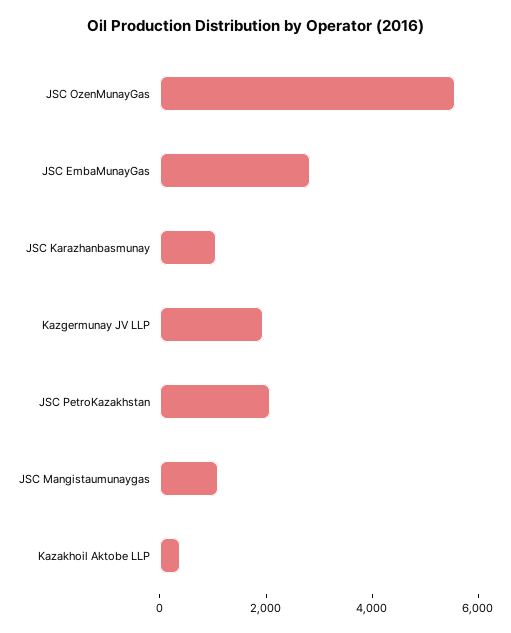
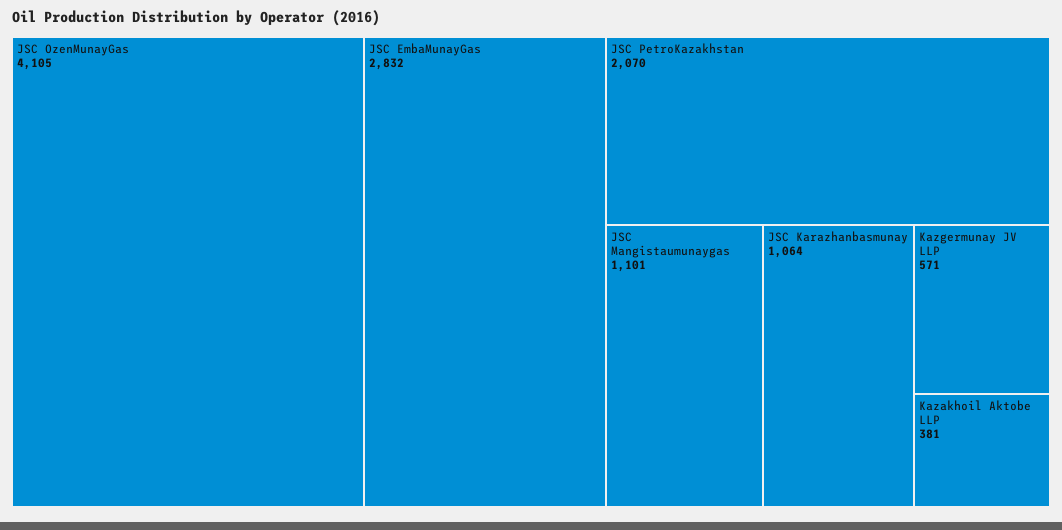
  {
-   "JSC OzenMunayGas": 5500,
+   "JSC OzenMunayGas": 4105,
    "JSC EmbaMunayGas": 2832,
    "JSC Karazhanbasmunay": 1064,
-   "Kazgermunay JV LLP": 2000,
+   "Kazgermunay JV LLP": 571,
    "JSC PetroKazakhstan": 2070,
    "JSC Mangistaumunaygas": 1101,
    "Kazakhoil Aktobe LLP": 381
  }

